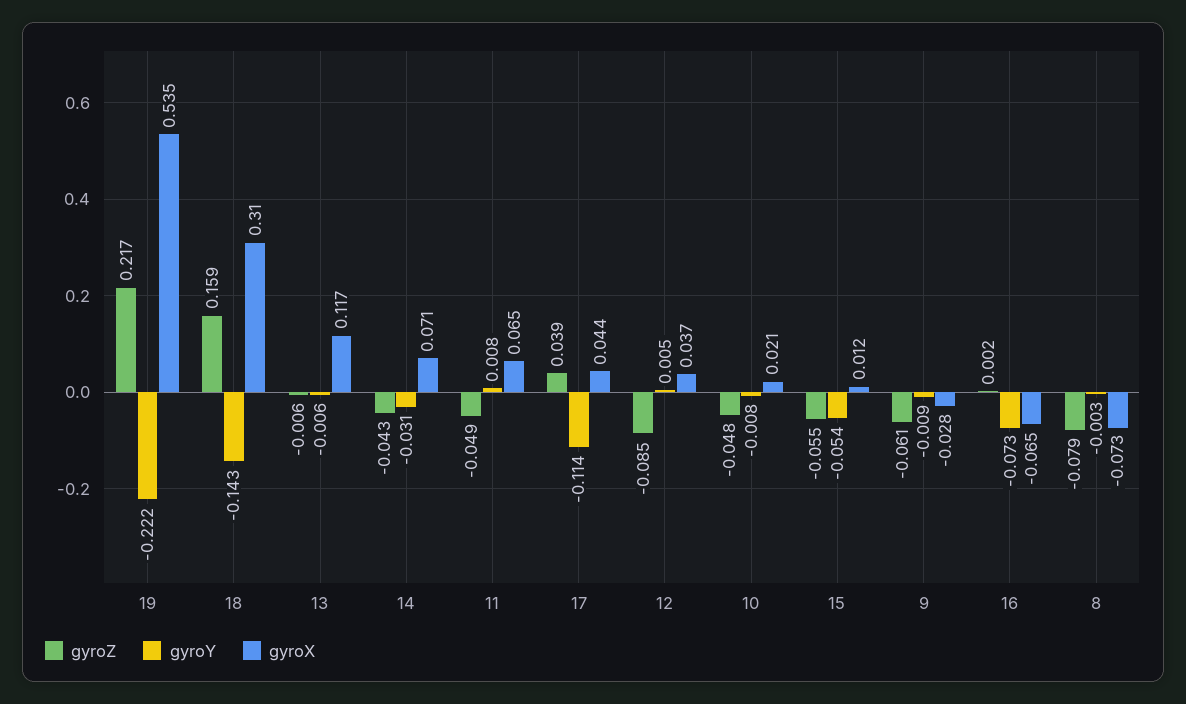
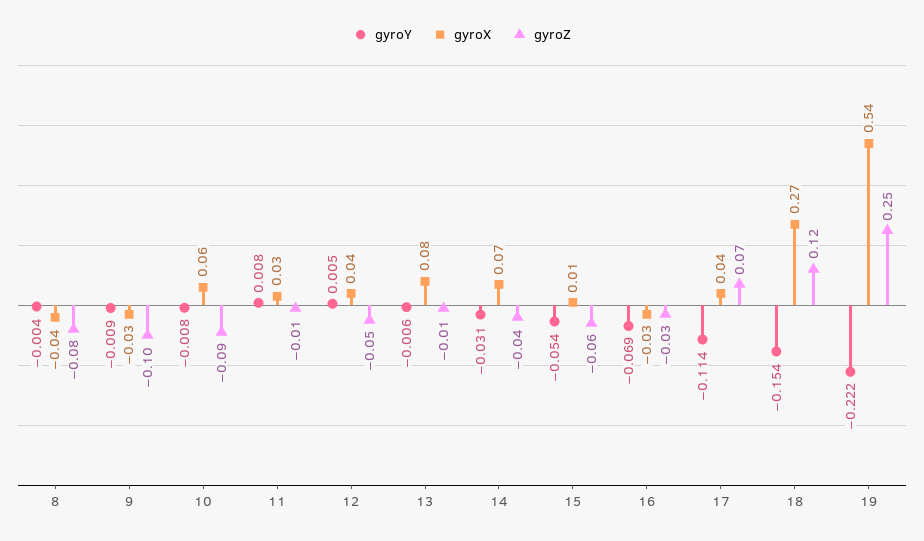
  {
    "gyroZ": {
-     "19": 0.217,
+     "19": 0.25,
-     "18": 0.159,
+     "18": 0.12,
      "13": -0.006,
      "14": -0.043,
-     "11": -0.049,
+     "11": -0.01,
-     "17": 0.039,
+     "17": 0.07,
-     "12": -0.085,
+     "12": -0.05,
-     "10": -0.048,
+     "10": -0.09,
      "15": -0.055,
-     "9": -0.061,
+     "9": -0.1,
-     "16": 0.002,
+     "16": -0.03,
      "8": -0.079
    },
    "gyroY": {
      "19": -0.222,
-     "18": -0.143,
+     "18": -0.154,
      "13": -0.006,
      "14": -0.031,
      "11": 0.008,
      "17": -0.114,
      "12": 0.005,
      "10": -0.008,
      "15": -0.054,
      "9": -0.009,
-     "16": -0.073,
+     "16": -0.069,
-     "8": -0.003
+     "8": -0.004
    },
    "gyroX": {
      "19": 0.535,
-     "18": 0.31,
+     "18": 0.27,
-     "13": 0.117,
+     "13": 0.08,
      "14": 0.071,
-     "11": 0.065,
+     "11": 0.03,
      "17": 0.044,
      "12": 0.037,
-     "10": 0.021,
+     "10": 0.06,
      "15": 0.012,
      "9": -0.028,
-     "16": -0.065,
+     "16": -0.03,
-     "8": -0.073
+     "8": -0.04
    }
  }

